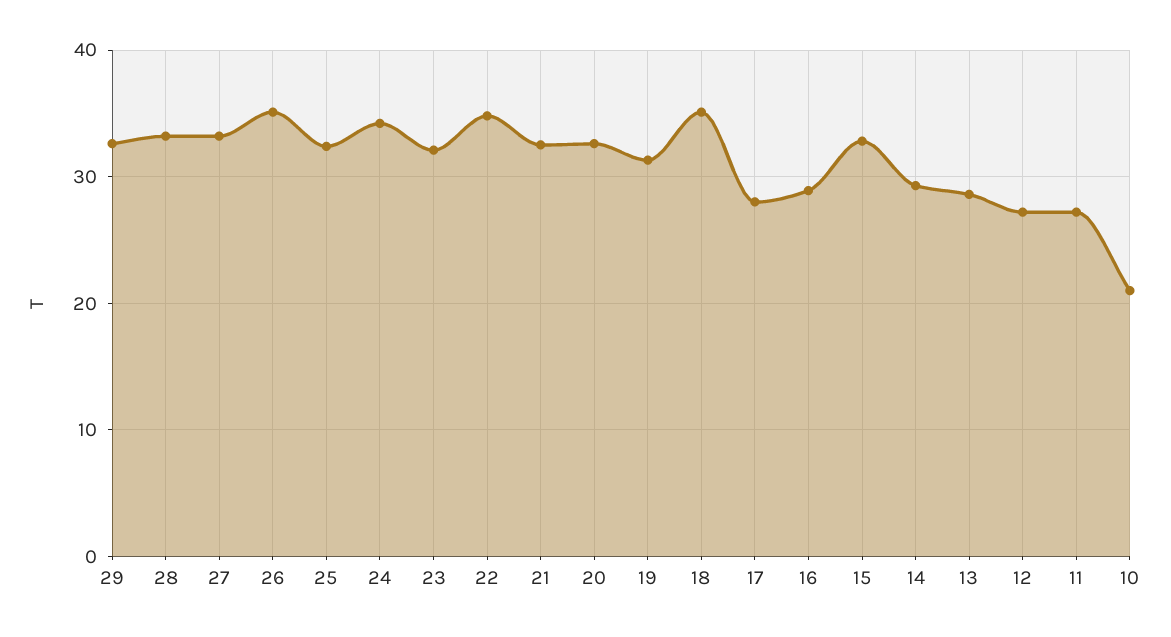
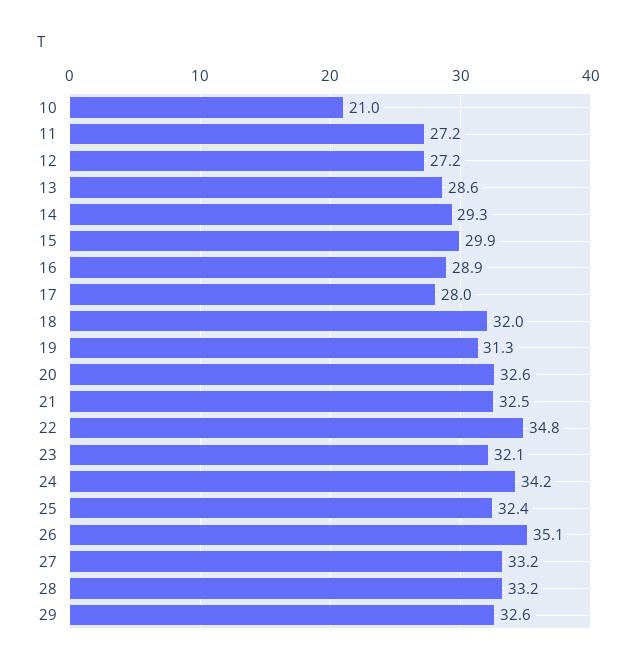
  {
    "29": 32.6,
    "28": 33.2,
    "27": 33.2,
    "26": 35.1,
    "25": 32.4,
    "24": 34.2,
    "23": 32.1,
    "22": 34.8,
    "21": 32.5,
    "20": 32.6,
    "19": 31.3,
-   "18": 35,
+   "18": 32,
    "17": 28,
    "16": 28.9,
-   "15": 33,
+   "15": 29.9,
    "14": 29.3,
    "13": 28.6,
    "12": 27.2,
    "11": 27.2,
    "10": 21
  }

